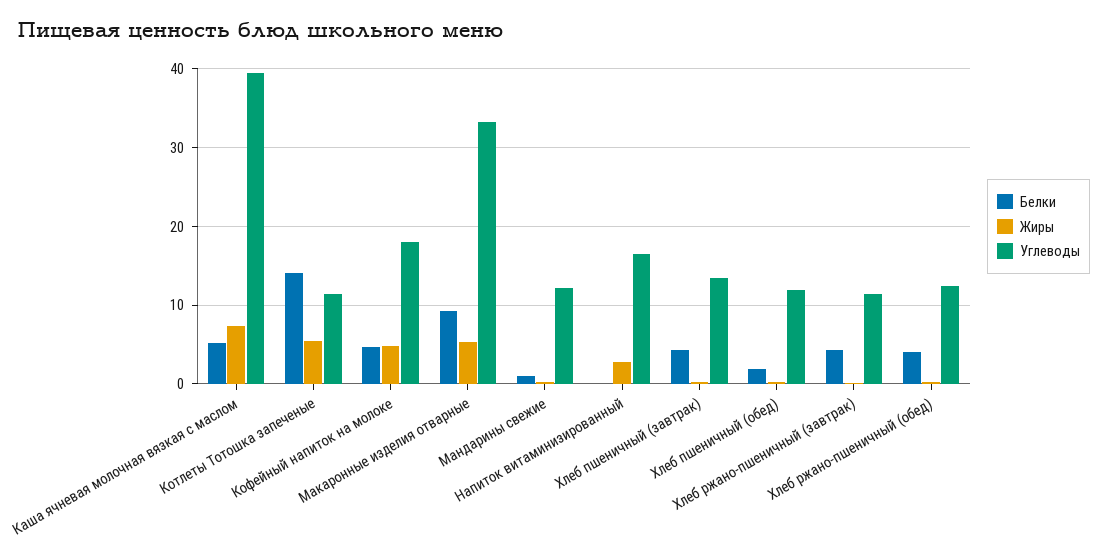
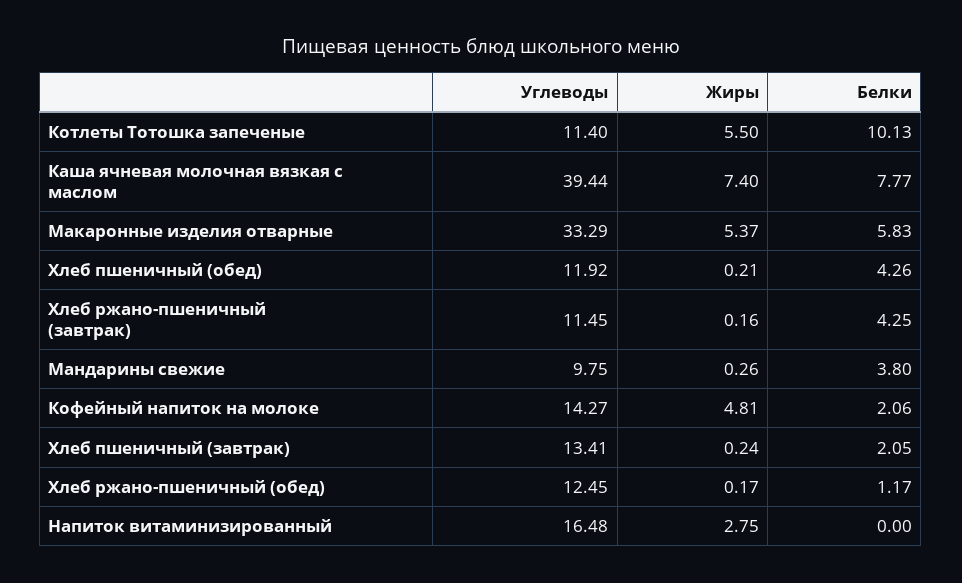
  {
    "Белки": {
-     "Каша ячневая молочная вязкая с маслом": 5,
+     "Каша ячневая молочная вязкая с маслом": 7.77,
-     "Котлеты Тотошка запеченые": 14,
+     "Котлеты Тотошка запеченые": 10.13,
-     "Кофейный напиток на молоке": 5,
+     "Кофейный напиток на молоке": 2.06,
-     "Макаронные изделия отварные": 9,
+     "Макаронные изделия отварные": 5.83,
-     "Мандарины свежие": 1,
+     "Мандарины свежие": 3.8,
      "Напиток витаминизированный": 0,
-     "Хлеб пшеничный (завтрак)": 4,
+     "Хлеб пшеничный (завтрак)": 2.05,
-     "Хлеб пшеничный (обед)": 2,
+     "Хлеб пшеничный (обед)": 4.26,
      "Хлеб ржано-пшеничный (завтрак)": 4.25,
-     "Хлеб ржано-пшеничный (обед)": 4
+     "Хлеб ржано-пшеничный (обед)": 1.17
    },
    "Жиры": {
      "Каша ячневая молочная вязкая с маслом": 7.4,
      "Котлеты Тотошка запеченые": 5.5,
      "Кофейный напиток на молоке": 4.81,
      "Макаронные изделия отварные": 5.37,
      "Мандарины свежие": 0.26,
      "Напиток витаминизированный": 2.75,
      "Хлеб пшеничный (завтрак)": 0.24,
      "Хлеб пшеничный (обед)": 0.21,
      "Хлеб ржано-пшеничный (завтрак)": 0.16,
      "Хлеб ржано-пшеничный (обед)": 0.17
    },
    "Углеводы": {
      "Каша ячневая молочная вязкая с маслом": 39.44,
      "Котлеты Тотошка запеченые": 11.4,
-     "Кофейный напиток на молоке": 18,
+     "Кофейный напиток на молоке": 14.27,
      "Макаронные изделия отварные": 33.29,
-     "Мандарины свежие": 12,
+     "Мандарины свежие": 9.75,
      "Напиток витаминизированный": 16.48,
      "Хлеб пшеничный (завтрак)": 13.41,
      "Хлеб пшеничный (обед)": 11.92,
      "Хлеб ржано-пшеничный (завтрак)": 11.45,
      "Хлеб ржано-пшеничный (обед)": 12.45
    }
  }

